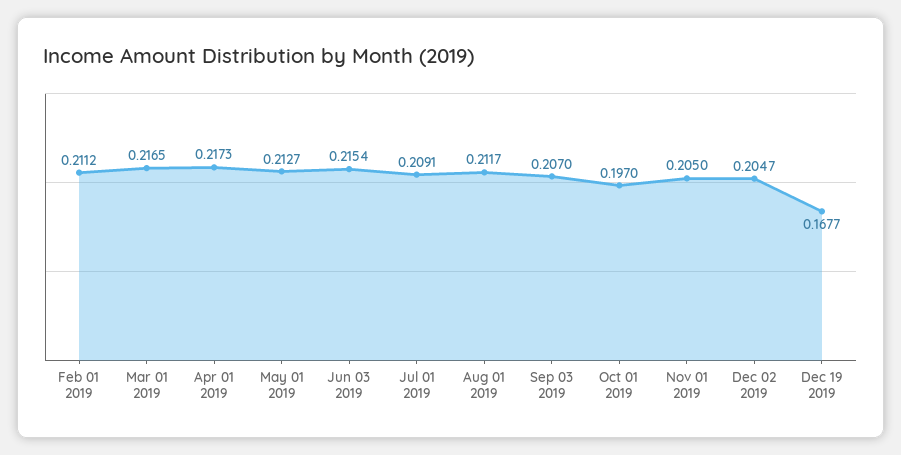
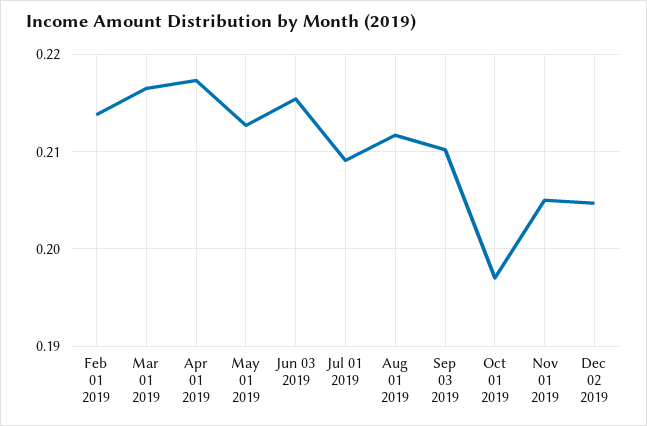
  {
-   "Feb 01 2019": 0.2112,
+   "Feb 01 2019": 0.214,
    "Mar 01 2019": 0.2165,
    "Apr 01 2019": 0.2173,
    "May 01 2019": 0.2127,
    "Jun 03 2019": 0.2154,
    "Jul 01 2019": 0.2091,
    "Aug 01 2019": 0.2117,
-   "Sep 03 2019": 0.207,
+   "Sep 03 2019": 0.21,
    "Oct 01 2019": 0.197,
    "Nov 01 2019": 0.205,
-   "Dec 02 2019": 0.2047,
+   "Dec 02 2019": 0.2047
-   "Dec 19 2019": 0.1677
  }

